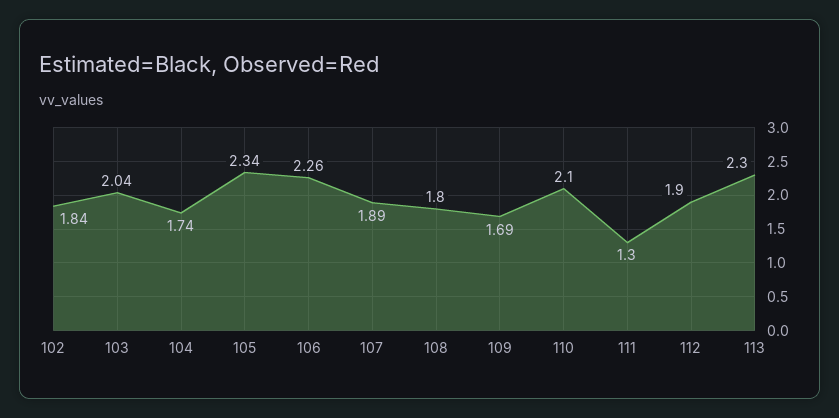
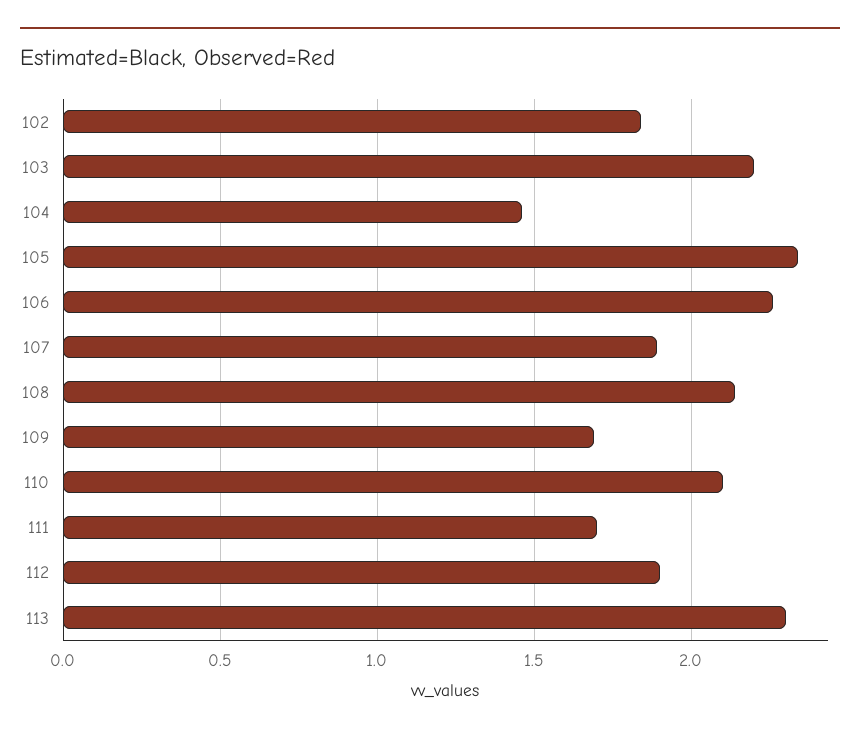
  {
    "102": 1.84,
-   "103": 2.04,
+   "103": 2.2,
-   "104": 1.74,
+   "104": 1.45,
    "105": 2.34,
    "106": 2.26,
    "107": 1.89,
-   "108": 1.8,
+   "108": 2.15,
    "109": 1.69,
    "110": 2.1,
-   "111": 1.3,
+   "111": 1.7,
    "112": 1.9,
    "113": 2.3
  }

